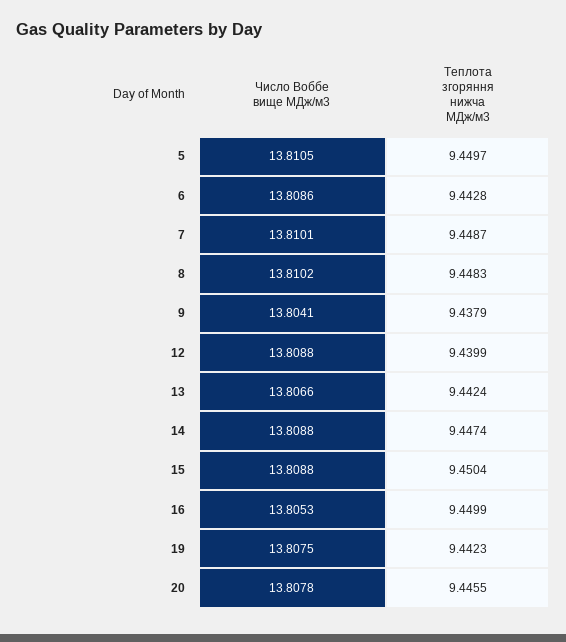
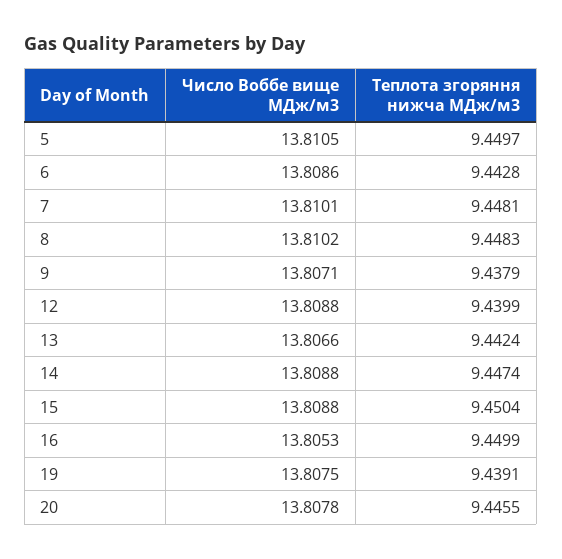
  {
    "Число Воббе вище МДж/м3": {
      "5": 13.8105,
      "6": 13.8086,
      "7": 13.8101,
      "8": 13.8102,
-     "9": 13.8041,
+     "9": 13.8071,
      "12": 13.8088,
      "13": 13.8066,
      "14": 13.8088,
      "15": 13.8088,
      "16": 13.8053,
      "19": 13.8075,
      "20": 13.8078
    },
    "Теплота згоряння нижча МДж/м3": {
      "5": 9.4497,
      "6": 9.4428,
-     "7": 9.4487,
+     "7": 9.4481,
      "8": 9.4483,
      "9": 9.4379,
      "12": 9.4399,
      "13": 9.4424,
      "14": 9.4474,
      "15": 9.4504,
      "16": 9.4499,
-     "19": 9.4423,
+     "19": 9.4391,
      "20": 9.4455
    }
  }

